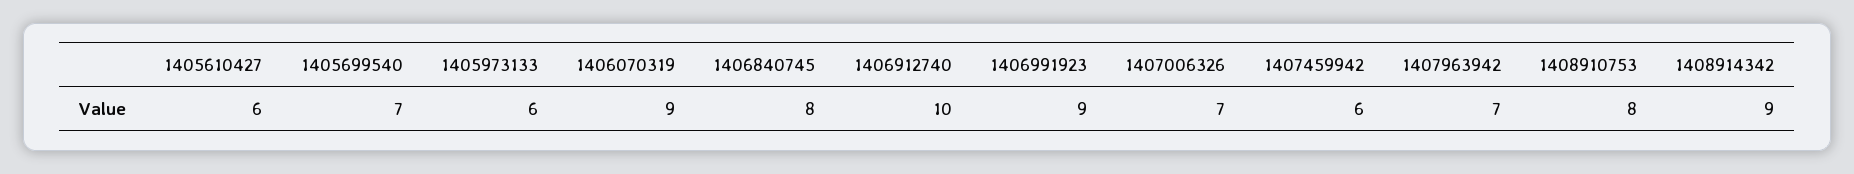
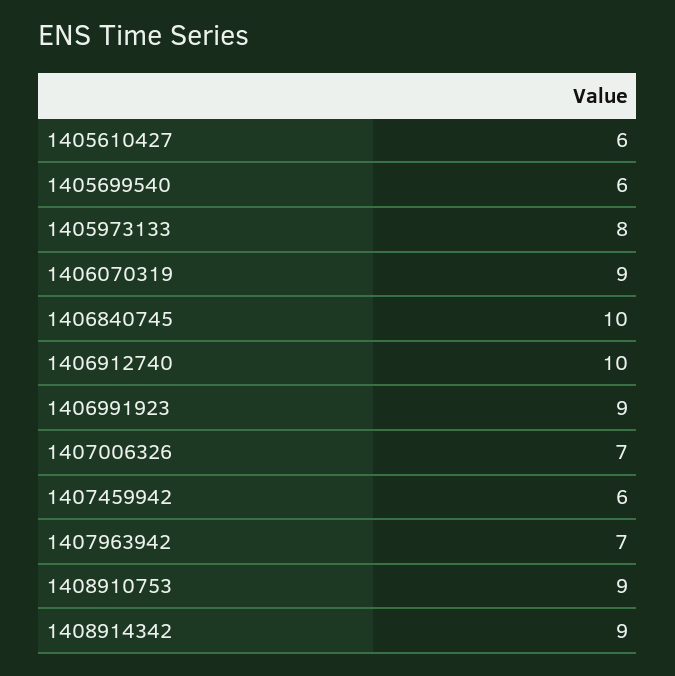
  {
    "1405610427": 6,
-   "1405699540": 7,
+   "1405699540": 6,
-   "1405973133": 6,
+   "1405973133": 8,
    "1406070319": 9,
-   "1406840745": 8,
+   "1406840745": 10,
    "1406912740": 10,
    "1406991923": 9,
    "1407006326": 7,
    "1407459942": 6,
    "1407963942": 7,
-   "1408910753": 8,
+   "1408910753": 9,
    "1408914342": 9
  }

